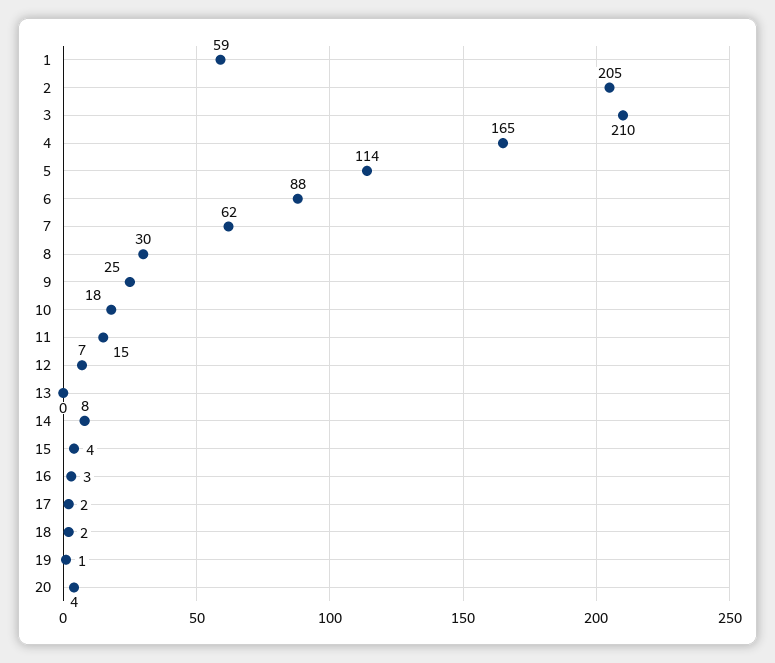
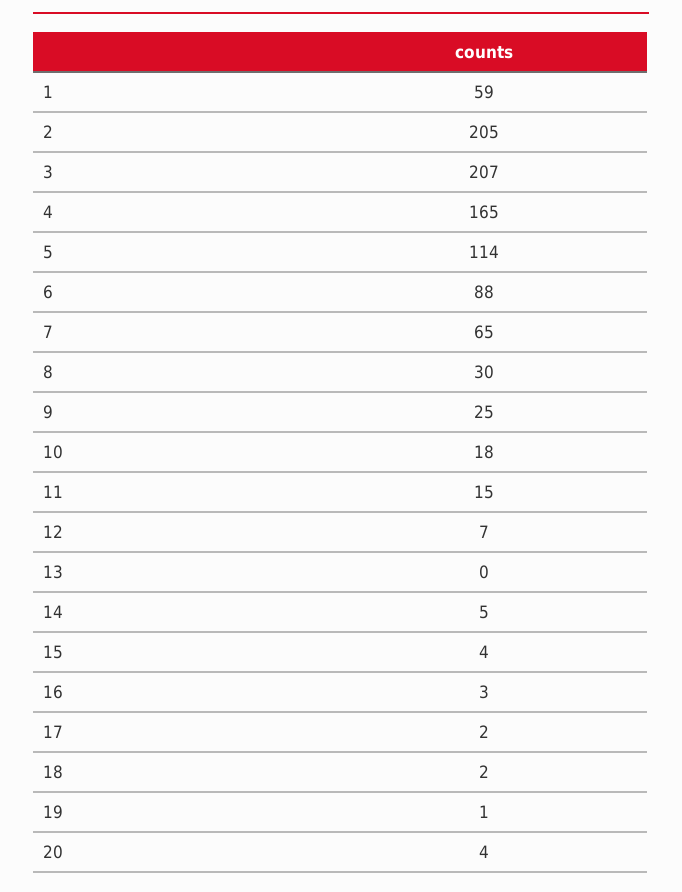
  {
    "1": 59,
    "2": 205,
-   "3": 210,
+   "3": 207,
    "4": 165,
    "5": 114,
    "6": 88,
-   "7": 62,
+   "7": 65,
    "8": 30,
    "9": 25,
    "10": 18,
    "11": 15,
    "12": 7,
    "13": 0,
-   "14": 8,
+   "14": 5,
    "15": 4,
    "16": 3,
    "17": 2,
    "18": 2,
    "19": 1,
    "20": 4
  }

